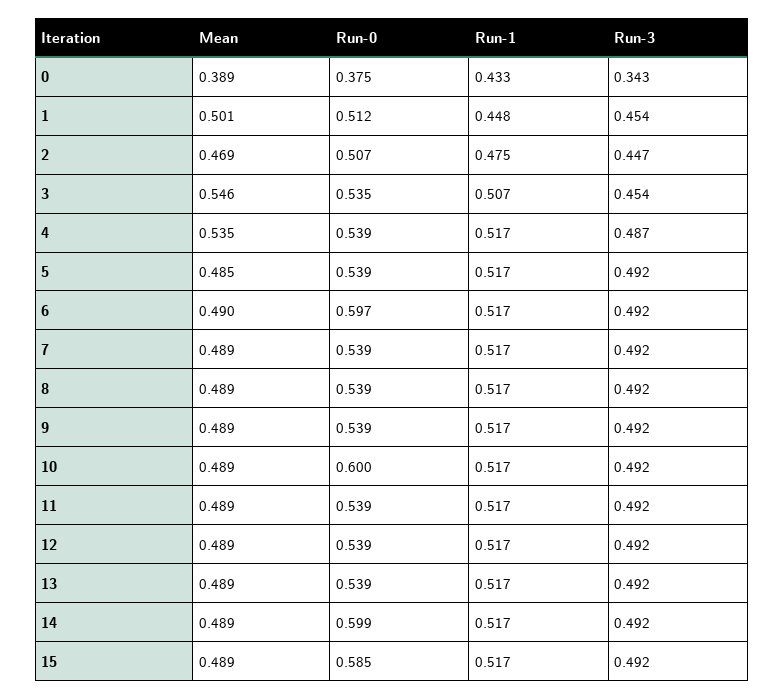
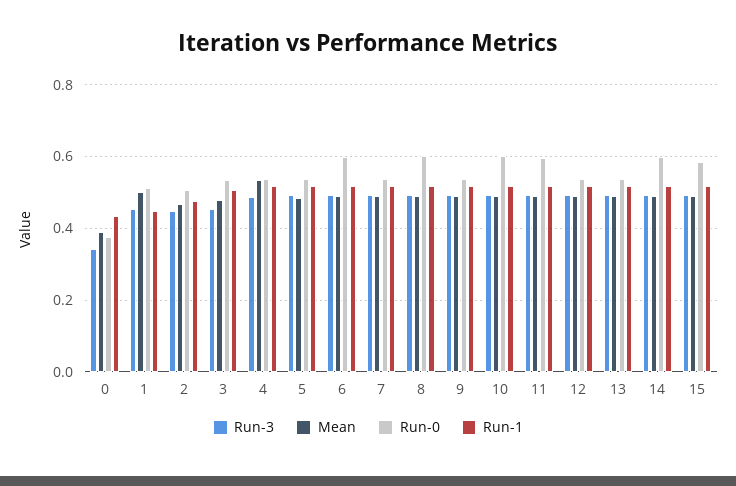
  {
    "Mean": {
      "0": 0.389,
      "1": 0.501,
      "2": 0.469,
-     "3": 0.546,
+     "3": 0.48,
      "4": 0.535,
      "5": 0.485,
      "6": 0.49,
      "7": 0.489,
      "8": 0.489,
      "9": 0.489,
      "10": 0.489,
      "11": 0.489,
      "12": 0.489,
      "13": 0.489,
      "14": 0.489,
      "15": 0.489
    },
    "Run-0": {
      "0": 0.375,
      "1": 0.512,
      "2": 0.507,
      "3": 0.535,
      "4": 0.539,
      "5": 0.539,
      "6": 0.597,
      "7": 0.539,
-     "8": 0.539,
+     "8": 0.6,
      "9": 0.539,
      "10": 0.6,
-     "11": 0.539,
+     "11": 0.6,
      "12": 0.539,
      "13": 0.539,
      "14": 0.599,
      "15": 0.585
    },
    "Run-1": {
      "0": 0.433,
      "1": 0.448,
      "2": 0.475,
      "3": 0.507,
      "4": 0.517,
      "5": 0.517,
      "6": 0.517,
      "7": 0.517,
      "8": 0.517,
      "9": 0.517,
      "10": 0.517,
      "11": 0.517,
      "12": 0.517,
      "13": 0.517,
      "14": 0.517,
      "15": 0.517
    },
    "Run-3": {
      "0": 0.343,
      "1": 0.454,
      "2": 0.447,
      "3": 0.454,
      "4": 0.487,
      "5": 0.492,
      "6": 0.492,
      "7": 0.492,
      "8": 0.492,
      "9": 0.492,
      "10": 0.492,
      "11": 0.492,
      "12": 0.492,
      "13": 0.492,
      "14": 0.492,
      "15": 0.492
    }
  }

